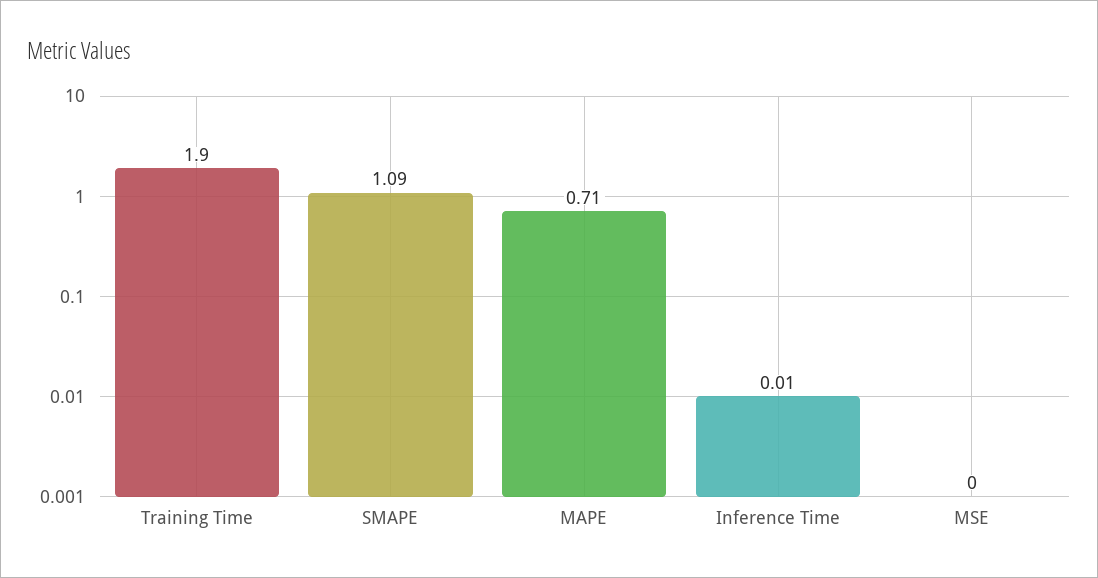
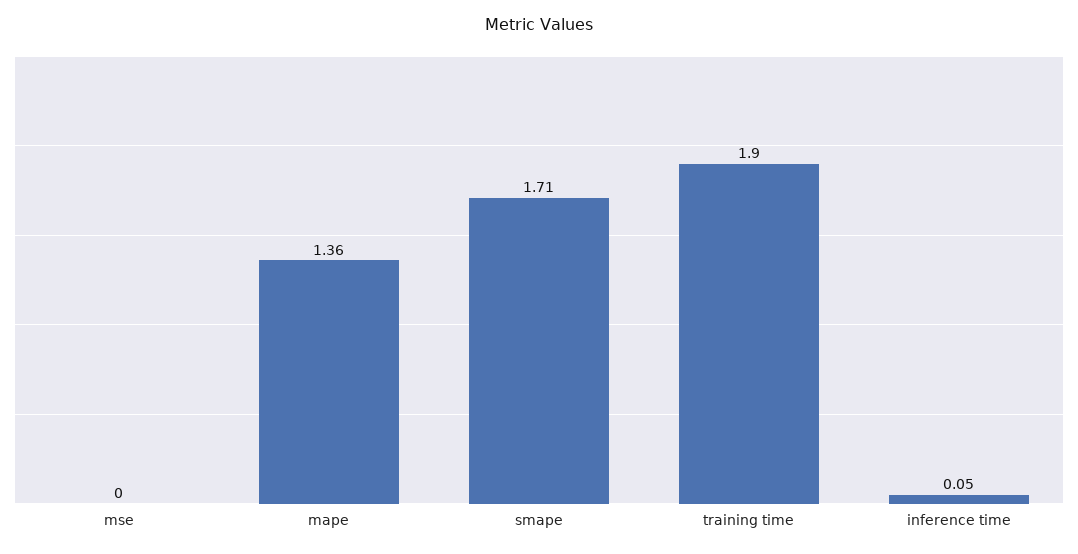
  {
    "Training Time": 1.9,
-   "SMAPE": 1.09,
+   "SMAPE": 1.71,
-   "MAPE": 0.71,
+   "MAPE": 1.36,
-   "Inference Time": 0.01,
+   "Inference Time": 0.05,
    "MSE": 0
  }

